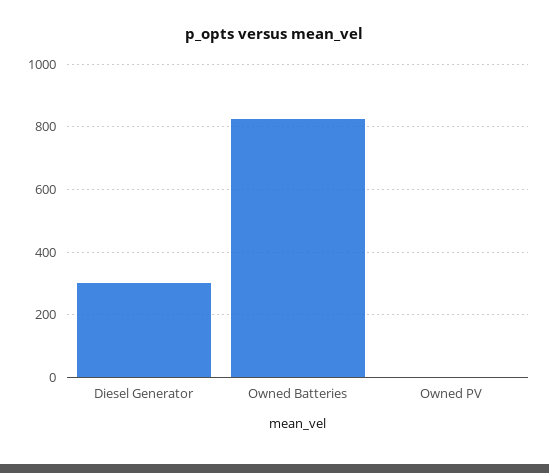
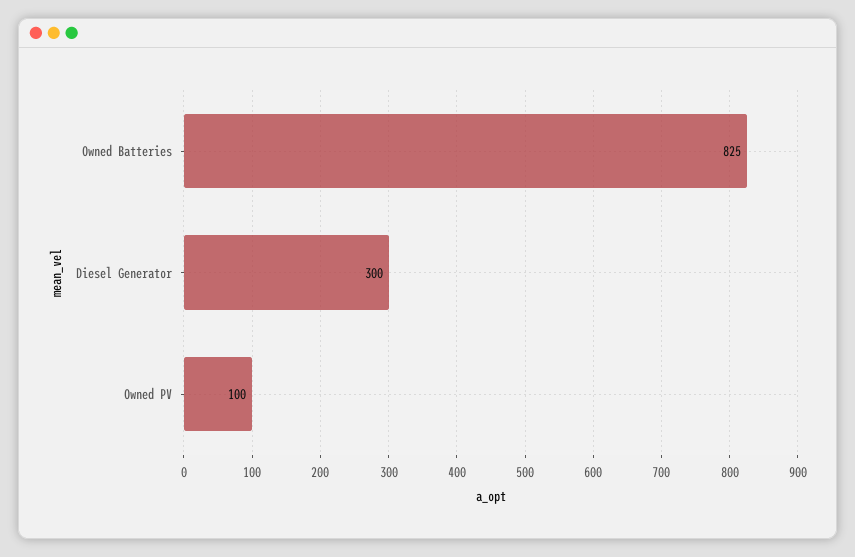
  {
    "Diesel Generator": 300,
    "Owned Batteries": 825,
-   "Owned PV": 0
+   "Owned PV": 100
  }

